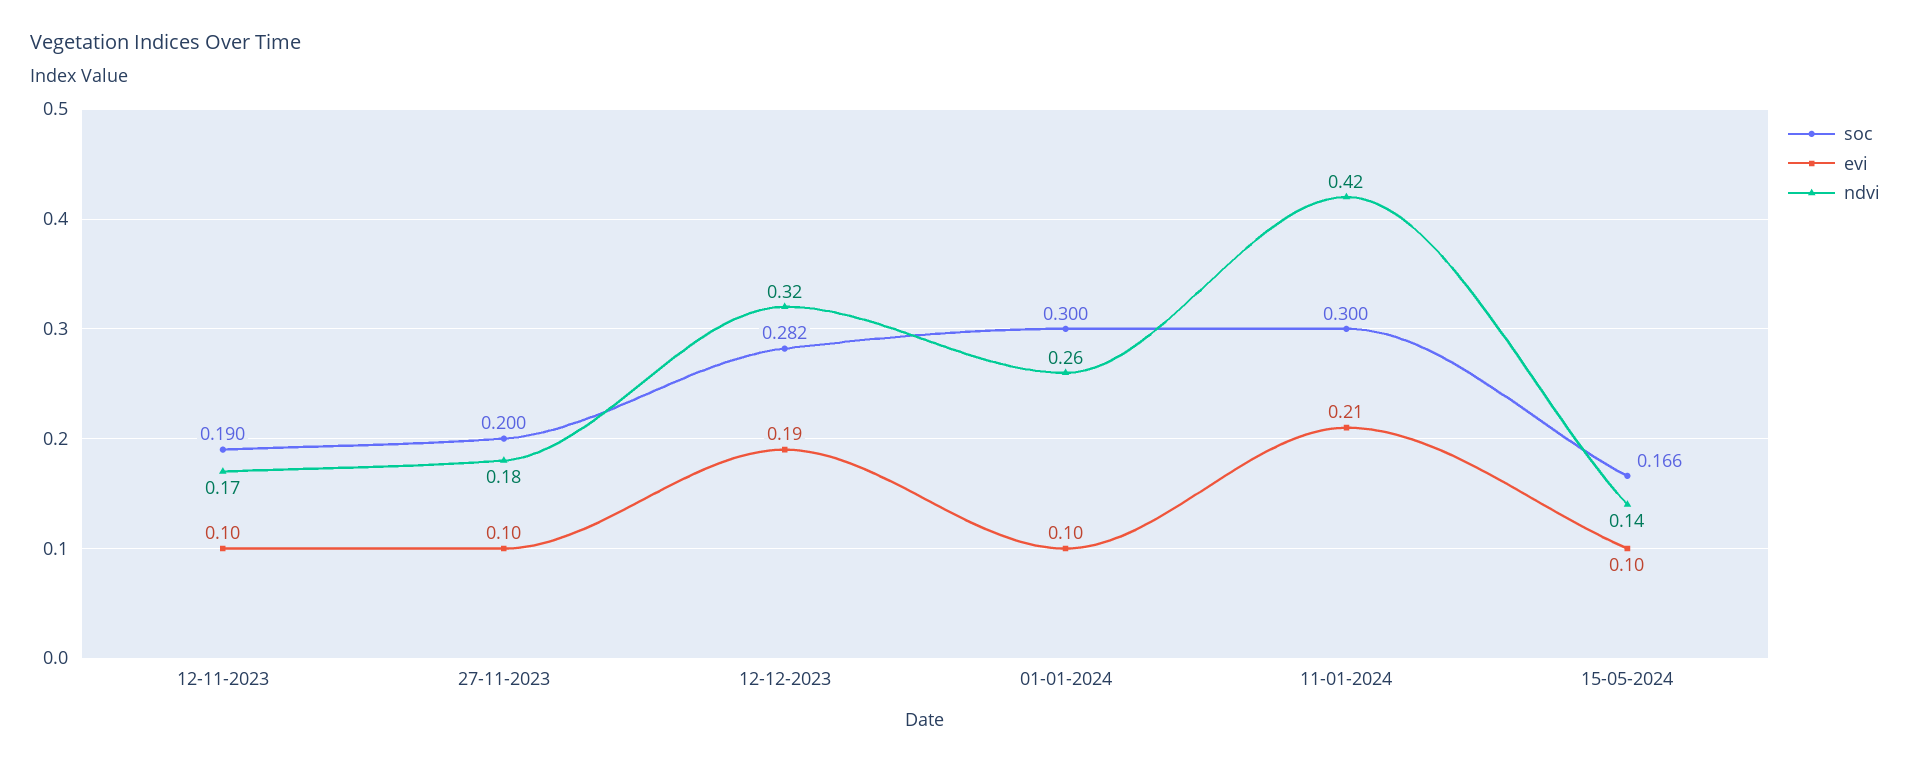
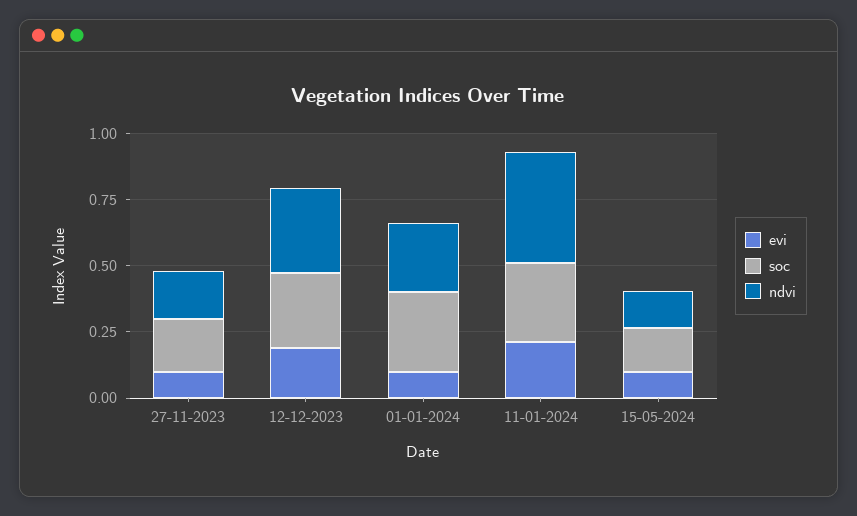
  {
    "soc": {
-     "12-11-2023": 0.19,
      "27-11-2023": 0.2,
      "12-12-2023": 0.282,
      "01-01-2024": 0.3,
      "11-01-2024": 0.3,
      "15-05-2024": 0.166
    },
    "evi": {
-     "12-11-2023": 0.1,
      "27-11-2023": 0.1,
      "12-12-2023": 0.19,
      "01-01-2024": 0.1,
      "11-01-2024": 0.21,
      "15-05-2024": 0.1
    },
    "ndvi": {
-     "12-11-2023": 0.17,
      "27-11-2023": 0.18,
      "12-12-2023": 0.32,
      "01-01-2024": 0.26,
      "11-01-2024": 0.42,
      "15-05-2024": 0.14
    }
  }

